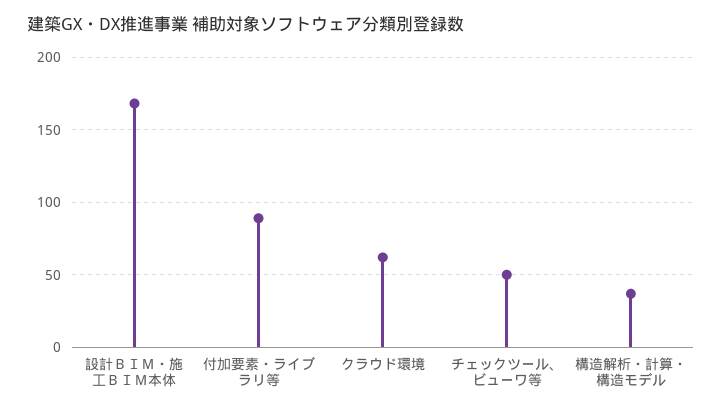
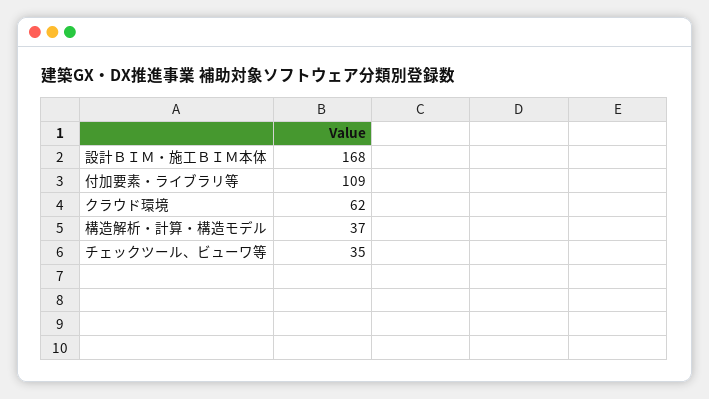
  {
    "設計ＢＩＭ・施工ＢＩＭ本体": 168,
-   "付加要素・ライブラリ等": 90,
+   "付加要素・ライブラリ等": 109,
    "クラウド環境": 62,
-   "チェックツール、ビューワ等": 50,
+   "チェックツール、ビューワ等": 35,
    "構造解析・計算・構造モデル": 37
  }

